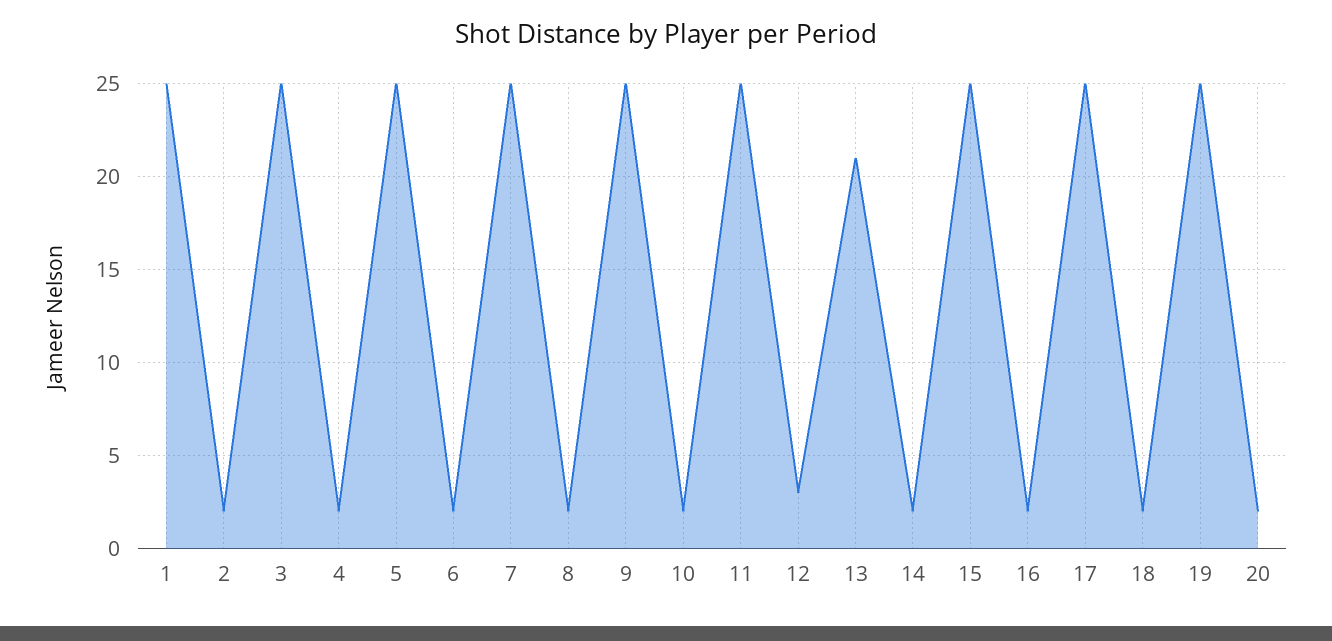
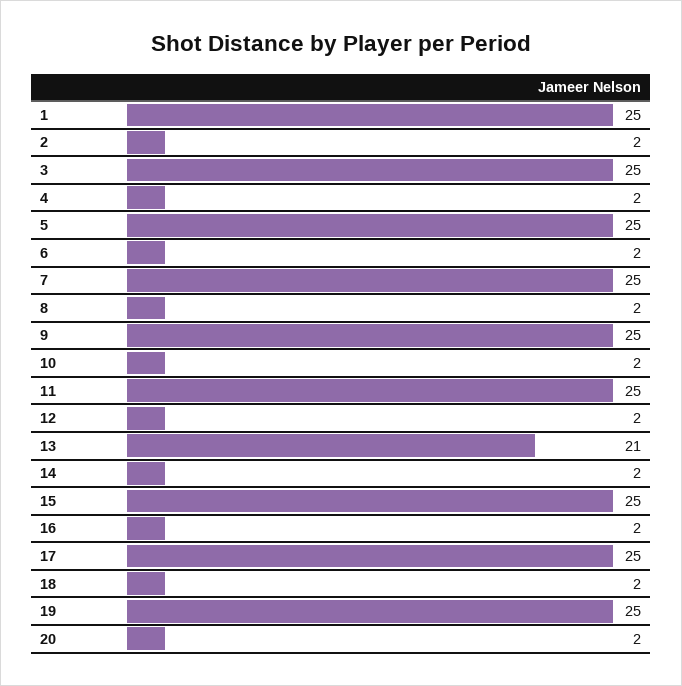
  {
    "1": 25,
    "2": 2,
    "3": 25,
    "4": 2,
    "5": 25,
    "6": 2,
    "7": 25,
    "8": 2,
    "9": 25,
    "10": 2,
    "11": 25,
-   "12": 3,
+   "12": 2,
    "13": 21,
    "14": 2,
    "15": 25,
    "16": 2,
    "17": 25,
    "18": 2,
    "19": 25,
    "20": 2
  }

